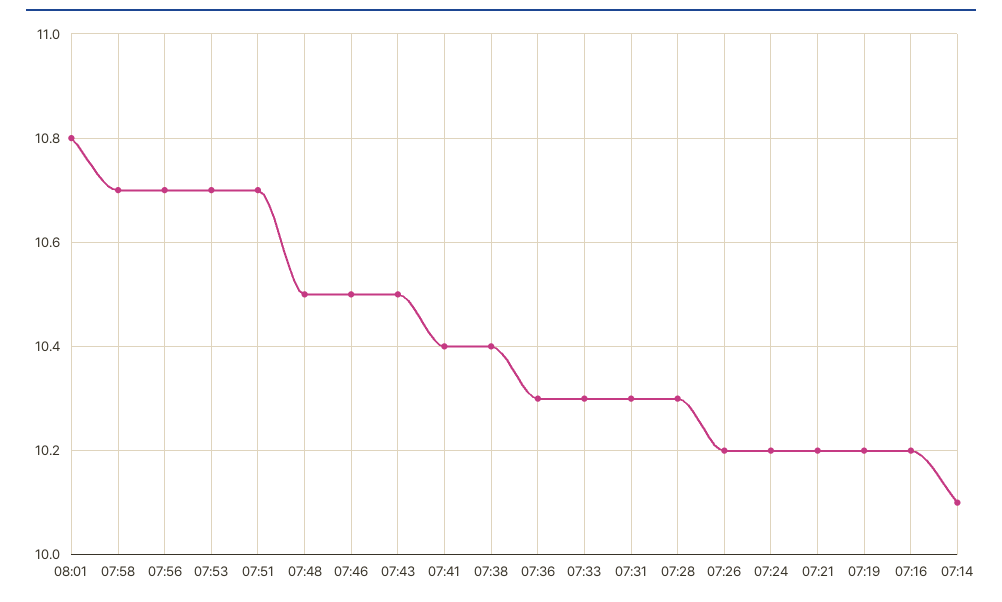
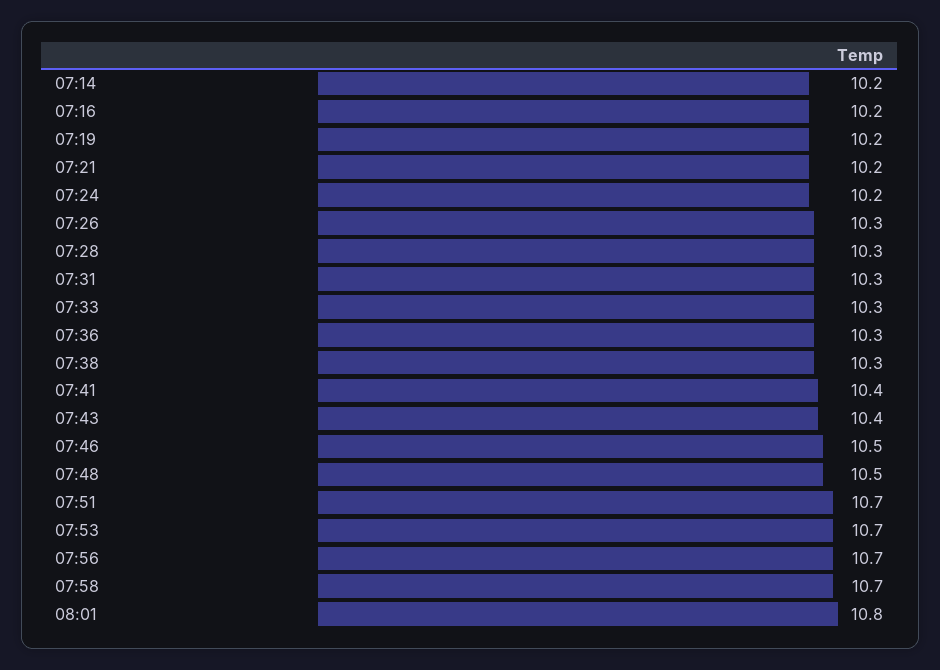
  {
    "08:01": 10.8,
    "07:58": 10.7,
    "07:56": 10.7,
    "07:53": 10.7,
    "07:51": 10.7,
    "07:48": 10.5,
    "07:46": 10.5,
-   "07:43": 10.5,
+   "07:43": 10.4,
    "07:41": 10.4,
-   "07:38": 10.4,
+   "07:38": 10.3,
    "07:36": 10.3,
    "07:33": 10.3,
    "07:31": 10.3,
    "07:28": 10.3,
-   "07:26": 10.2,
+   "07:26": 10.3,
    "07:24": 10.2,
    "07:21": 10.2,
    "07:19": 10.2,
    "07:16": 10.2,
-   "07:14": 10.1
+   "07:14": 10.2
  }

